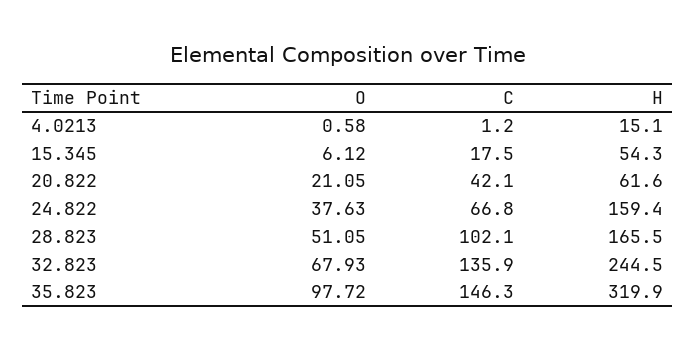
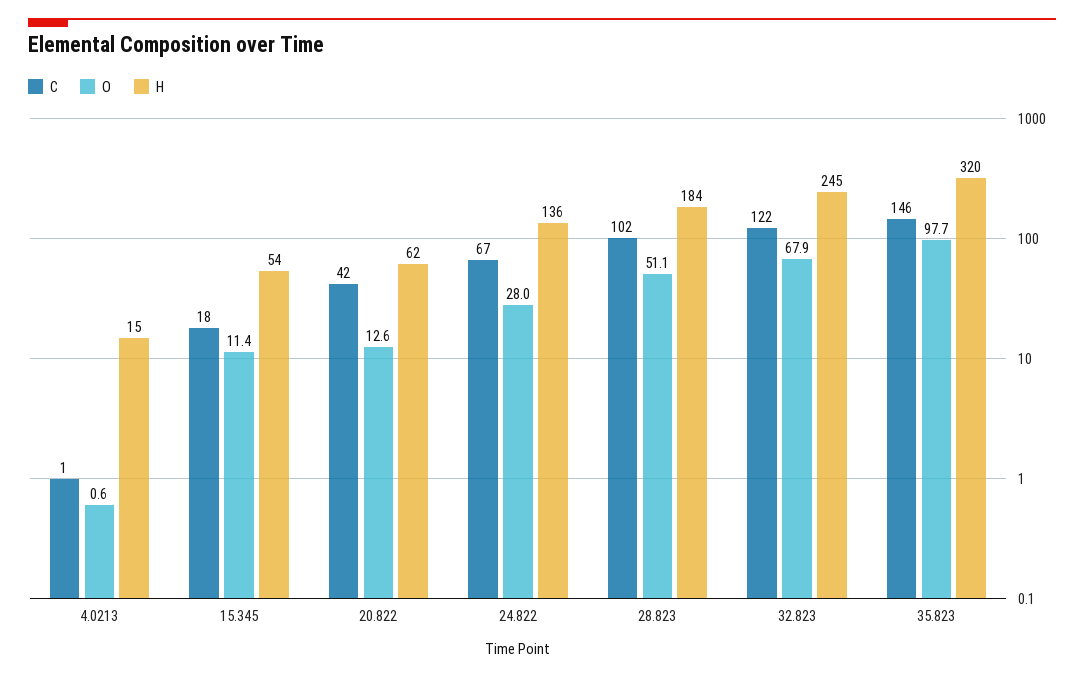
  {
    "O": {
      "4.0213": 0.58,
-     "15.345": 6.12,
+     "15.345": 11.4,
-     "20.822": 21.05,
+     "20.822": 12.6,
-     "24.822": 37.63,
+     "24.822": 28,
      "28.823": 51.05,
      "32.823": 67.93,
      "35.823": 97.72
    },
    "C": {
      "4.0213": 1.2,
      "15.345": 17.5,
      "20.822": 42.1,
      "24.822": 66.8,
      "28.823": 102.1,
-     "32.823": 135.9,
+     "32.823": 122,
      "35.823": 146.3
    },
    "H": {
      "4.0213": 15.1,
      "15.345": 54.3,
      "20.822": 61.6,
-     "24.822": 159.4,
+     "24.822": 136,
-     "28.823": 165.5,
+     "28.823": 184,
      "32.823": 244.5,
      "35.823": 319.9
    }
  }

